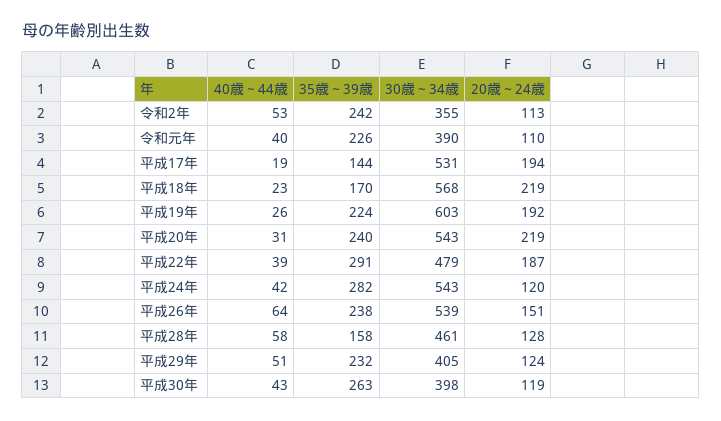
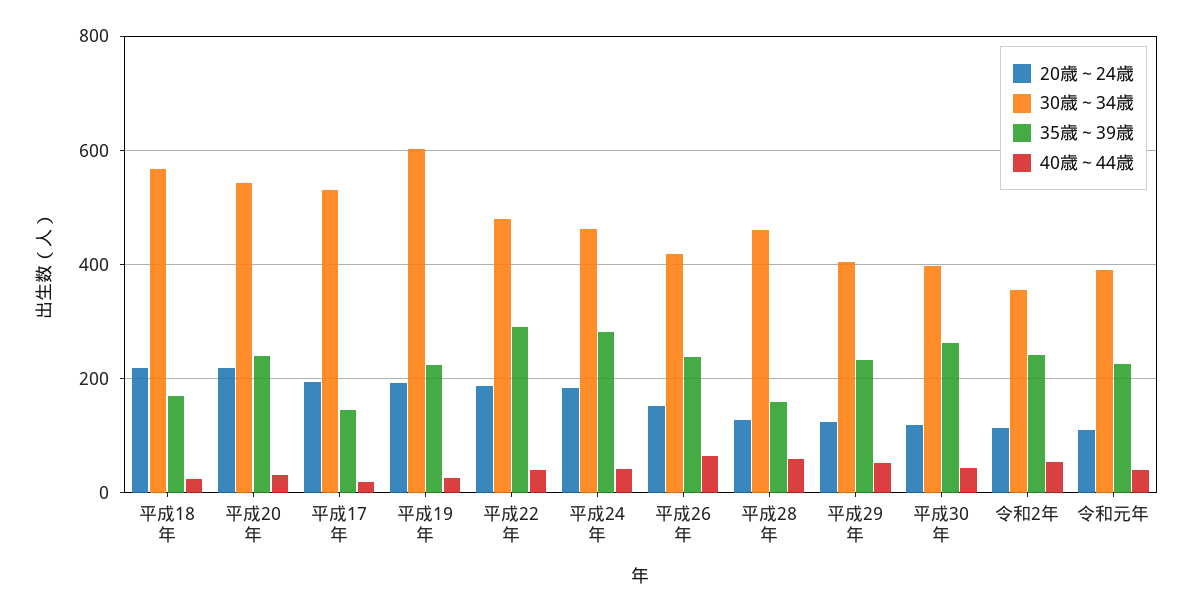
  {
    "40歳～44歳": {
      "令和2年": 53,
      "令和元年": 40,
      "平成17年": 19,
      "平成18年": 23,
      "平成19年": 26,
      "平成20年": 31,
      "平成22年": 39,
      "平成24年": 42,
      "平成26年": 64,
      "平成28年": 58,
      "平成29年": 51,
      "平成30年": 43
    },
    "35歳～39歳": {
      "令和2年": 242,
      "令和元年": 226,
      "平成17年": 144,
      "平成18年": 170,
      "平成19年": 224,
      "平成20年": 240,
      "平成22年": 291,
      "平成24年": 282,
      "平成26年": 238,
      "平成28年": 158,
      "平成29年": 232,
      "平成30年": 263
    },
    "30歳～34歳": {
      "令和2年": 355,
      "令和元年": 390,
      "平成17年": 531,
      "平成18年": 568,
      "平成19年": 603,
      "平成20年": 543,
      "平成22年": 479,
-     "平成24年": 543,
+     "平成24年": 460,
-     "平成26年": 539,
+     "平成26年": 420,
      "平成28年": 461,
      "平成29年": 405,
      "平成30年": 398
    },
    "20歳～24歳": {
      "令和2年": 113,
      "令和元年": 110,
      "平成17年": 194,
      "平成18年": 219,
      "平成19年": 192,
      "平成20年": 219,
      "平成22年": 187,
-     "平成24年": 120,
+     "平成24年": 180,
      "平成26年": 151,
      "平成28年": 128,
      "平成29年": 124,
      "平成30年": 119
    }
  }

